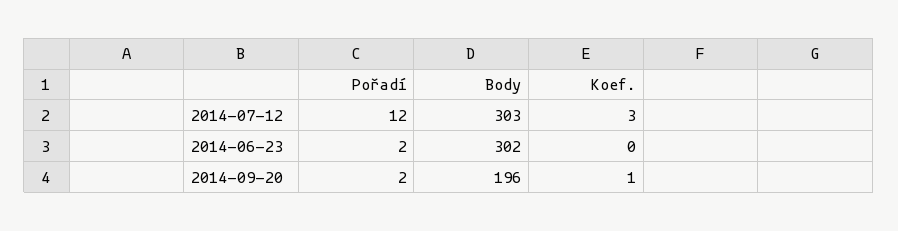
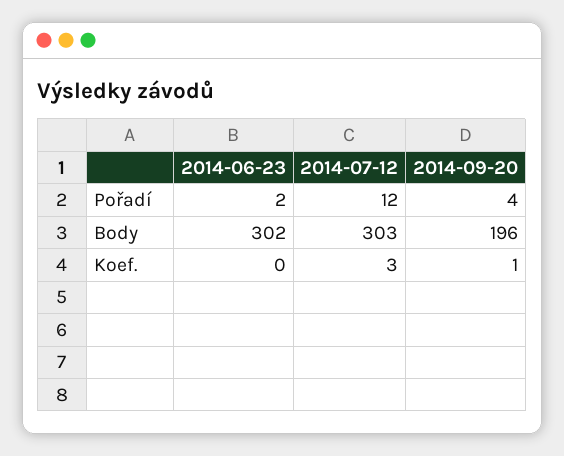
  {
    "Pořadí": {
      "2014-07-12": 12,
      "2014-06-23": 2,
-     "2014-09-20": 2
+     "2014-09-20": 4
    },
    "Body": {
      "2014-07-12": 303,
      "2014-06-23": 302,
      "2014-09-20": 196
    },
    "Koef.": {
      "2014-07-12": 3,
      "2014-06-23": 0,
      "2014-09-20": 1
    }
  }

